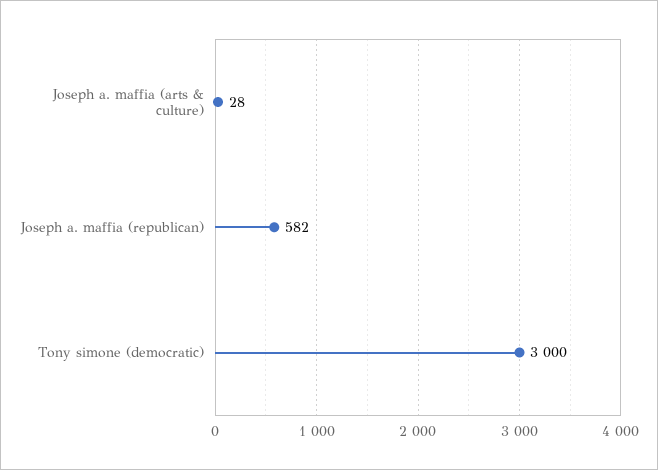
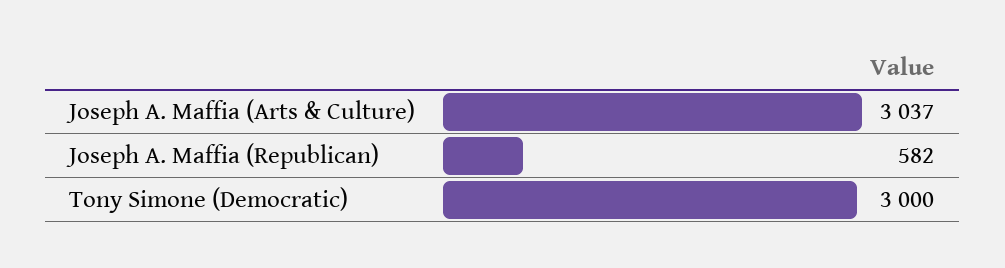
  {
-   "Joseph a. maffia (arts & culture)": 28,
+   "Joseph a. maffia (arts & culture)": 3037,
    "Joseph a. maffia (republican)": 582,
    "Tony simone (democratic)": 3000
  }

